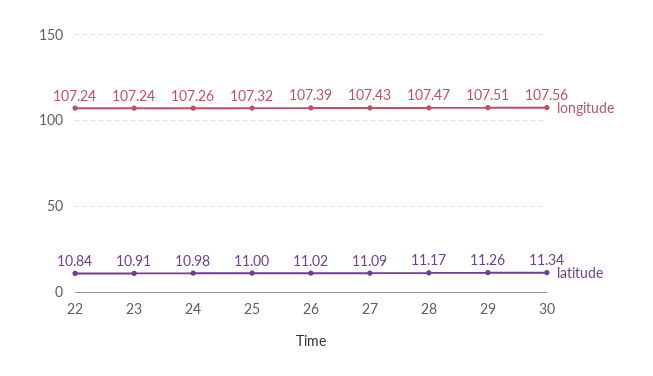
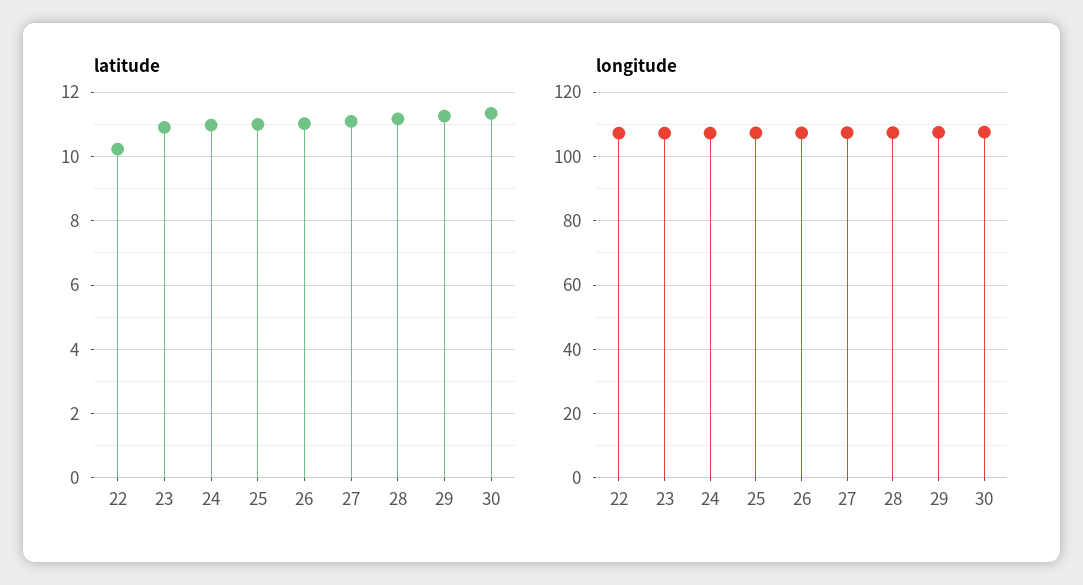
  {
    "longitude": {
      "22": 107.24,
      "23": 107.24,
      "24": 107.26,
      "25": 107.32,
      "26": 107.39,
      "27": 107.43,
      "28": 107.47,
      "29": 107.51,
      "30": 107.56
    },
    "latitude": {
-     "22": 10.84,
+     "22": 10.2,
      "23": 10.91,
      "24": 10.98,
      "25": 11,
      "26": 11.02,
      "27": 11.09,
      "28": 11.17,
      "29": 11.26,
      "30": 11.34
    }
  }

